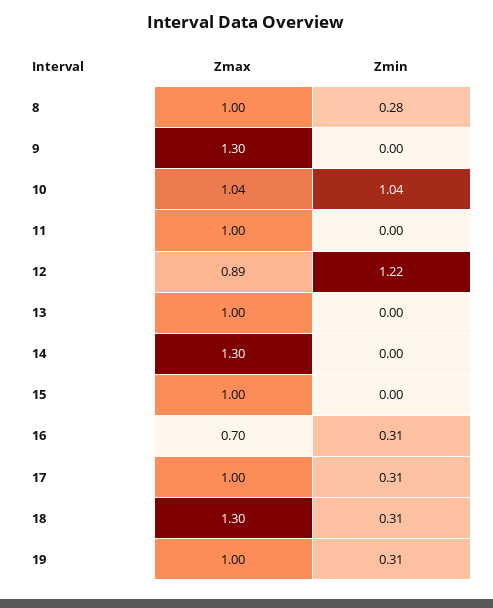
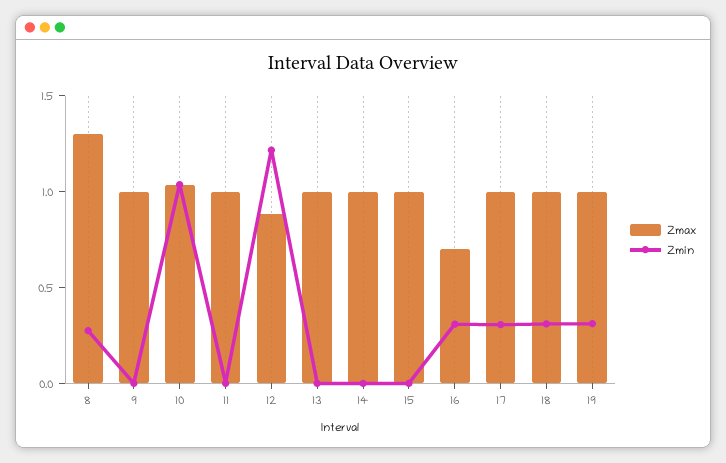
  {
    "Zmax": {
-     "8": 1,
+     "8": 1.3,
-     "9": 1.3,
+     "9": 1,
      "10": 1.04,
      "11": 1,
      "12": 0.89,
      "13": 1,
-     "14": 1.3,
+     "14": 1,
      "15": 1,
      "16": 0.7,
      "17": 1,
-     "18": 1.3,
+     "18": 1,
      "19": 1
    },
    "Zmin": {
      "8": 0.28,
      "9": 0,
      "10": 1.04,
      "11": 0,
      "12": 1.22,
      "13": 0,
      "14": 0,
      "15": 0,
      "16": 0.31,
      "17": 0.31,
      "18": 0.31,
      "19": 0.31
    }
  }

